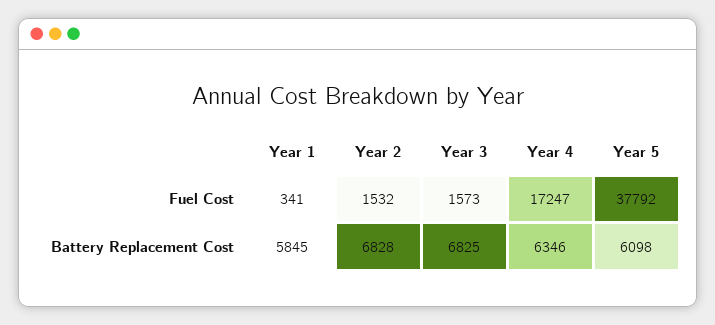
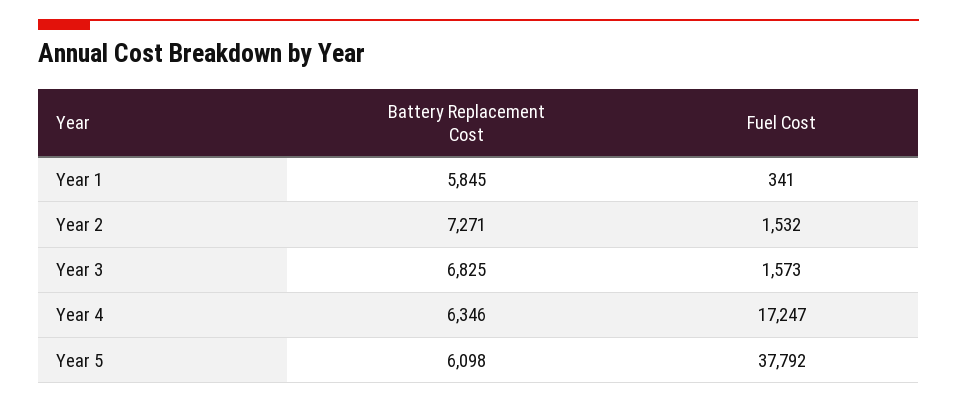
  {
    "Year 1": {
      "Fuel Cost": 341,
      "Battery Replacement Cost": 5845
    },
    "Year 2": {
      "Fuel Cost": 1532,
-     "Battery Replacement Cost": 6828
+     "Battery Replacement Cost": 7271
    },
    "Year 3": {
      "Fuel Cost": 1573,
      "Battery Replacement Cost": 6825
    },
    "Year 4": {
      "Fuel Cost": 17247,
      "Battery Replacement Cost": 6346
    },
    "Year 5": {
      "Fuel Cost": 37792,
      "Battery Replacement Cost": 6098
    }
  }

